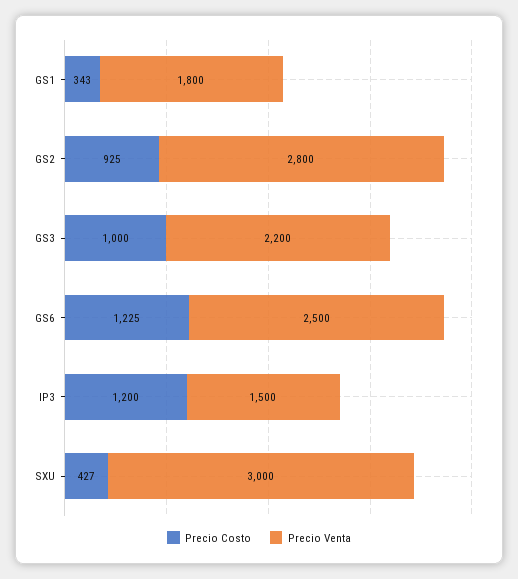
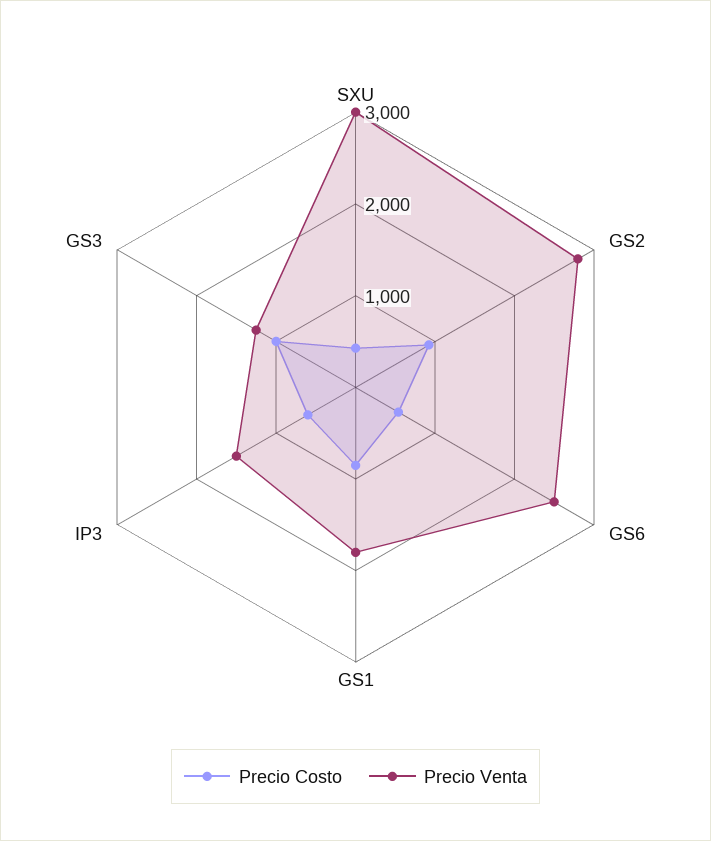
  {
    "Precio Costo": {
-     "GS1": 343,
+     "GS1": 800,
      "GS2": 925,
      "GS3": 1000,
-     "GS6": 1225,
+     "GS6": 600,
-     "IP3": 1200,
+     "IP3": 600,
      "SXU": 427
    },
    "Precio Venta": {
      "GS1": 1800,
      "GS2": 2800,
-     "GS3": 2200,
+     "GS3": 1200,
      "GS6": 2500,
      "IP3": 1500,
      "SXU": 3000
    }
  }

